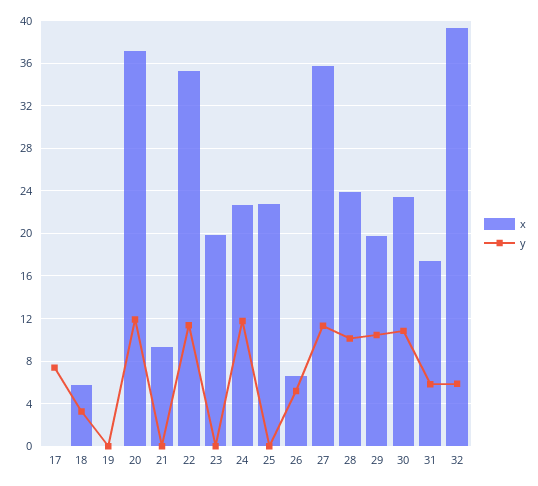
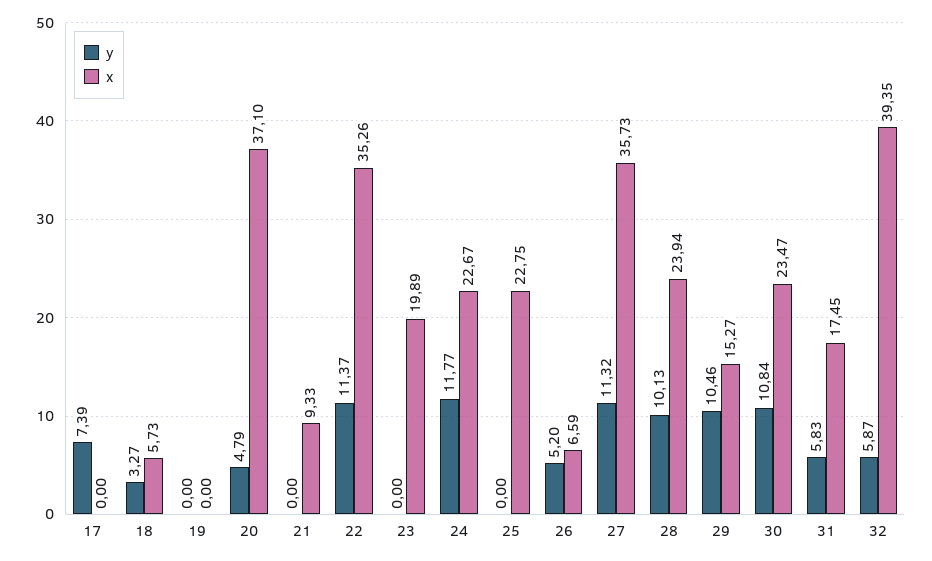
  {
    "x": {
      "17": 0,
      "18": 5.73,
      "19": 0,
      "20": 37.1,
      "21": 9.33,
      "22": 35.26,
      "23": 19.89,
      "24": 22.67,
      "25": 22.75,
      "26": 6.59,
      "27": 35.73,
      "28": 23.94,
-     "29": 20,
+     "29": 15.27,
      "30": 23.47,
      "31": 17.45,
      "32": 39.35
    },
    "y": {
      "17": 7.39,
      "18": 3.27,
      "19": 0,
-     "20": 12,
+     "20": 4.79,
      "21": 0,
      "22": 11.37,
      "23": 0,
      "24": 11.77,
      "25": 0,
      "26": 5.2,
      "27": 11.32,
      "28": 10.13,
      "29": 10.46,
      "30": 10.84,
      "31": 5.83,
      "32": 5.87
    }
  }

